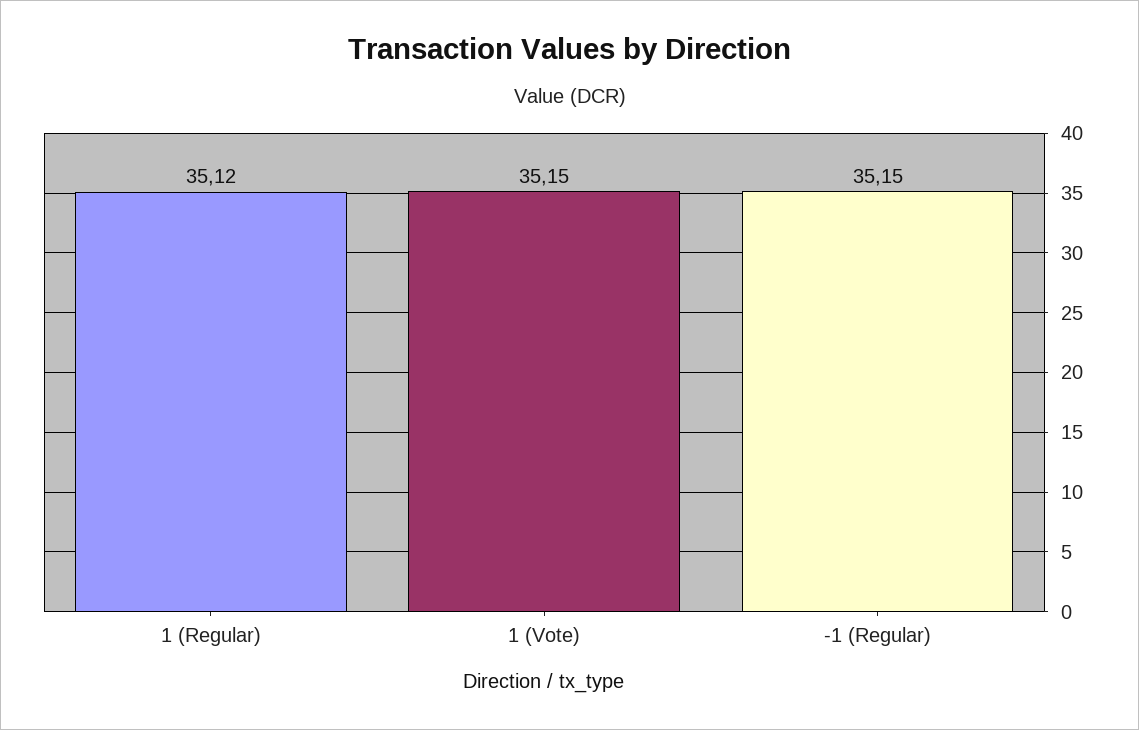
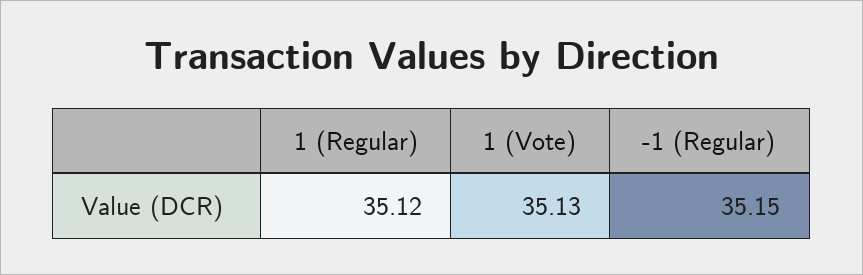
  {
    "1 (Regular)": 35.12,
-   "1 (Vote)": 35.15,
+   "1 (Vote)": 35.13,
    "-1 (Regular)": 35.15
  }

